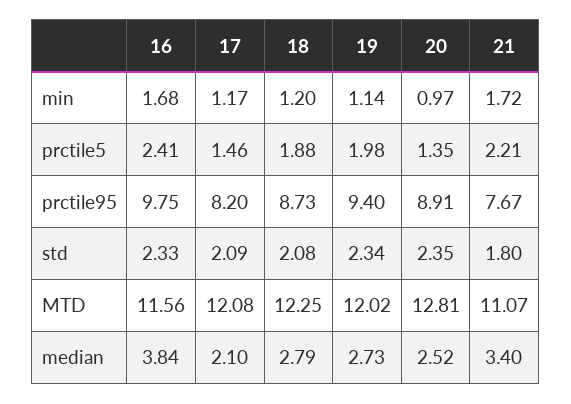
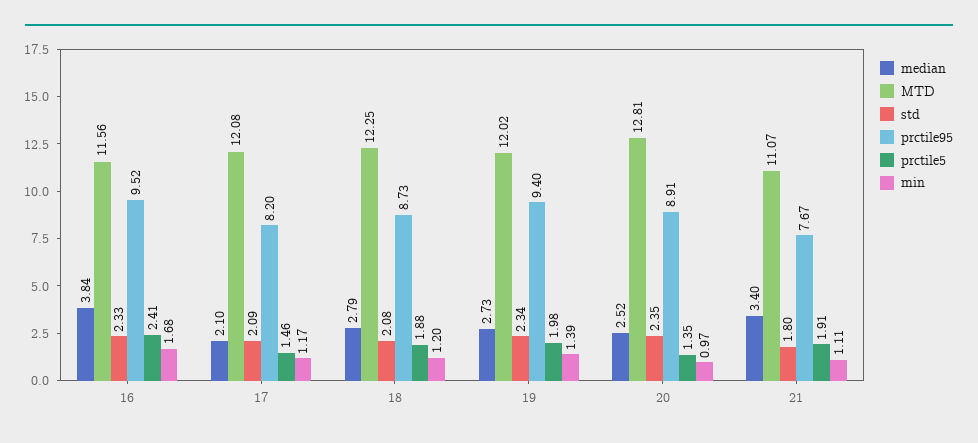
  {
    "min": {
      "16": 1.68,
      "17": 1.17,
      "18": 1.2,
-     "19": 1.14,
+     "19": 1.39,
      "20": 0.97,
-     "21": 1.72
+     "21": 1.11
    },
    "prctile5": {
      "16": 2.41,
      "17": 1.46,
      "18": 1.88,
      "19": 1.98,
      "20": 1.35,
-     "21": 2.21
+     "21": 1.91
    },
    "prctile95": {
-     "16": 9.75,
+     "16": 9.52,
      "17": 8.2,
      "18": 8.73,
      "19": 9.4,
      "20": 8.91,
      "21": 7.67
    },
    "std": {
      "16": 2.33,
      "17": 2.09,
      "18": 2.08,
      "19": 2.34,
      "20": 2.35,
      "21": 1.8
    },
    "MTD": {
      "16": 11.56,
      "17": 12.08,
      "18": 12.25,
      "19": 12.02,
      "20": 12.81,
      "21": 11.07
    },
    "median": {
      "16": 3.84,
      "17": 2.1,
      "18": 2.79,
      "19": 2.73,
      "20": 2.52,
      "21": 3.4
    }
  }

